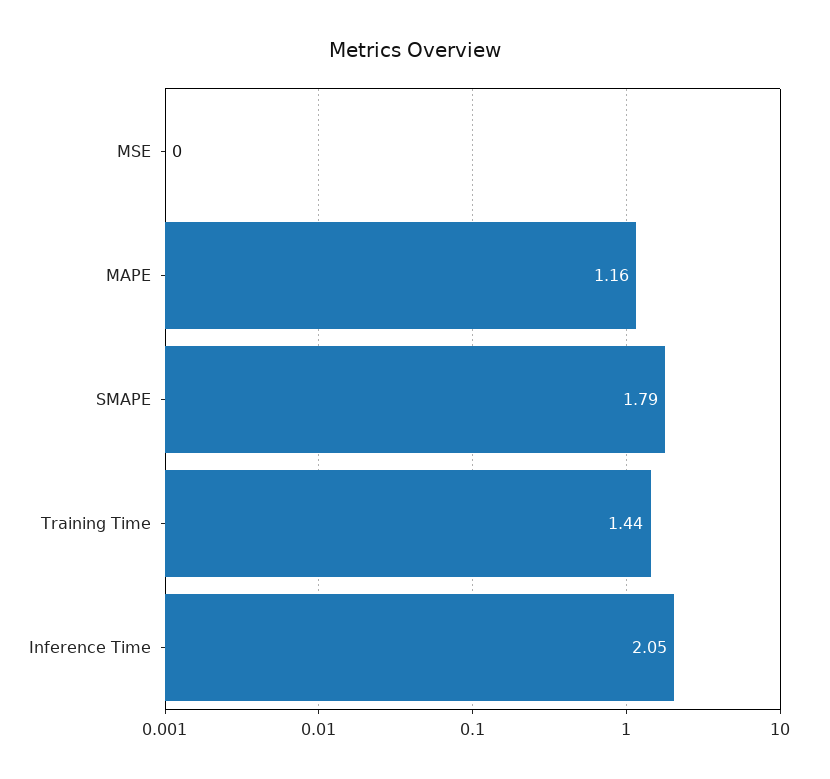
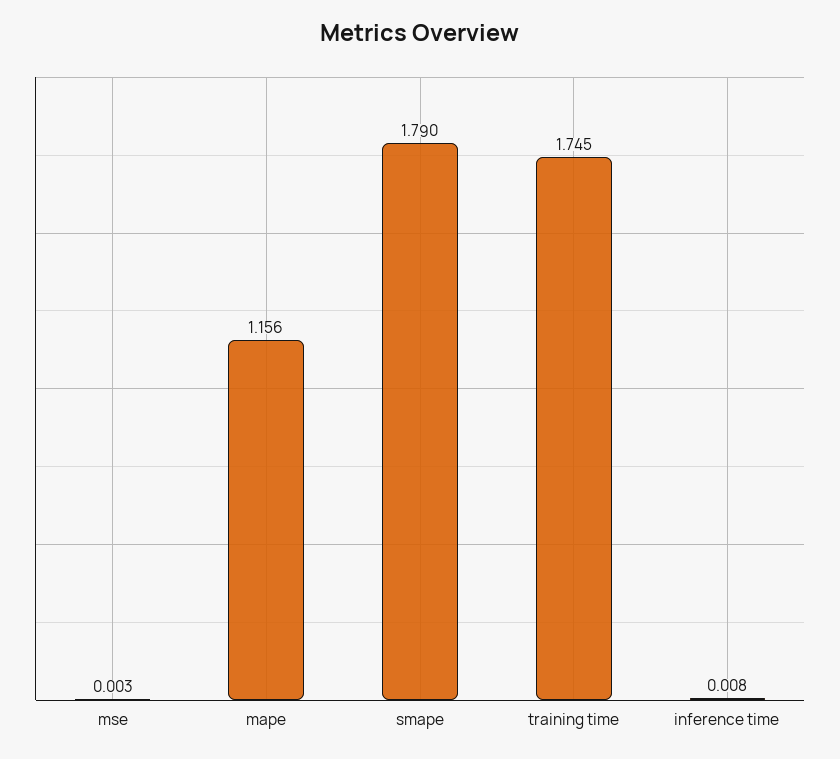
  {
    "MSE": 0.003,
    "MAPE": 1.156,
    "SMAPE": 1.79,
-   "Training Time": 1.44,
+   "Training Time": 1.745,
-   "Inference Time": 2.05
+   "Inference Time": 0.008
  }

